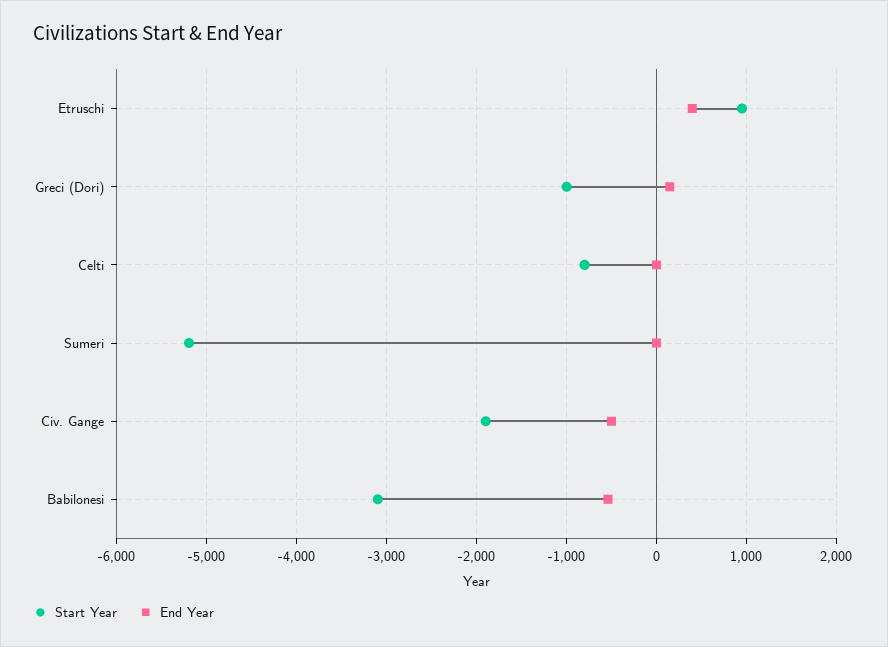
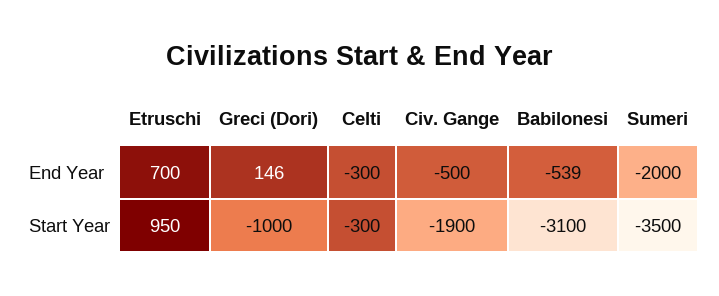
  {
    "Start Year": {
      "Etruschi": 950,
      "Greci (Dori)": -1000,
-     "Celti": -800,
+     "Celti": -300,
-     "Sumeri": -5200,
+     "Sumeri": -3500,
      "Civ. Gange": -1900,
      "Babilonesi": -3100
    },
    "End Year": {
-     "Etruschi": 400,
+     "Etruschi": 700,
      "Greci (Dori)": 146,
-     "Celti": 0,
+     "Celti": -300,
-     "Sumeri": 0,
+     "Sumeri": -2000,
      "Civ. Gange": -500,
      "Babilonesi": -539
    }
  }

